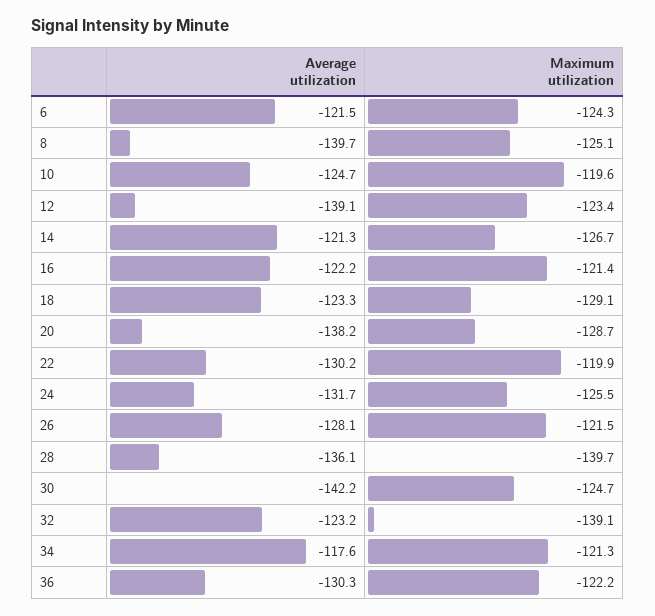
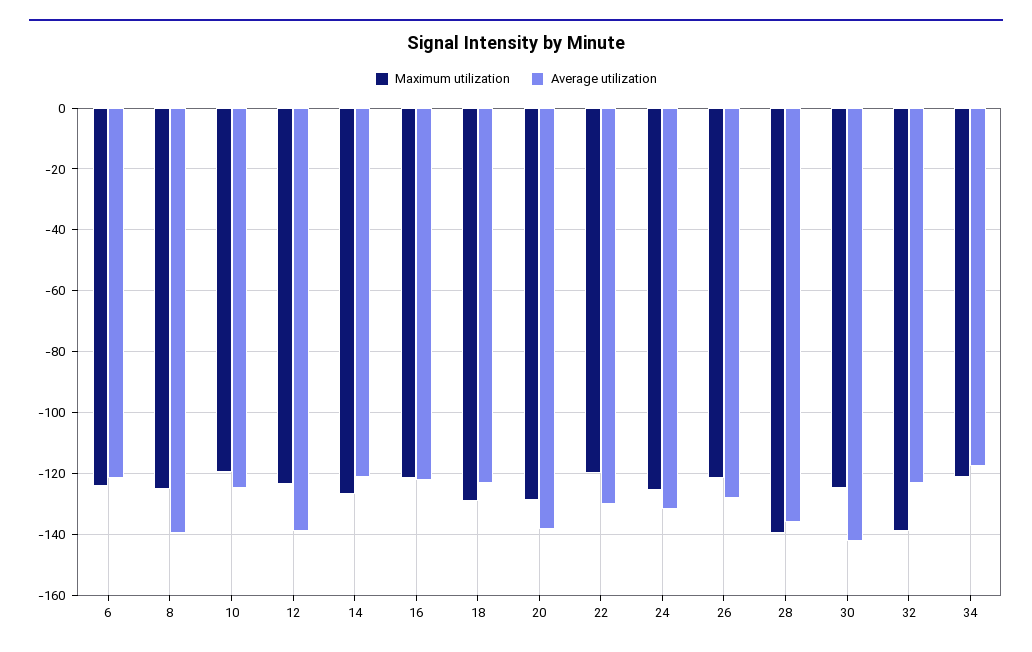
  {
    "Average utilization": {
      "6": -121.5,
      "8": -139.7,
      "10": -124.7,
      "12": -139.1,
      "14": -121.3,
      "16": -122.2,
      "18": -123.3,
      "20": -138.2,
      "22": -130.2,
      "24": -131.7,
      "26": -128.1,
      "28": -136.1,
      "30": -142.2,
      "32": -123.2,
-     "34": -117.6,
+     "34": -117.6
-     "36": -130.3
    },
    "Maximum utilization": {
      "6": -124.3,
      "8": -125.1,
      "10": -119.6,
      "12": -123.4,
      "14": -126.7,
      "16": -121.4,
      "18": -129.1,
      "20": -128.7,
      "22": -119.9,
      "24": -125.5,
      "26": -121.5,
      "28": -139.7,
      "30": -124.7,
      "32": -139.1,
-     "34": -121.3,
+     "34": -121.3
-     "36": -122.2
    }
  }

